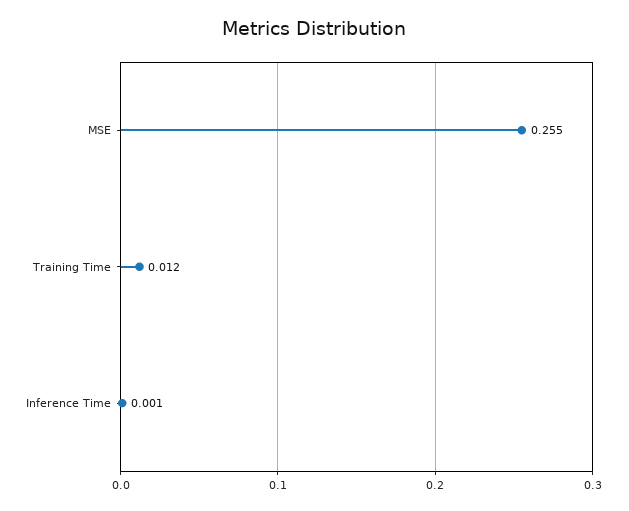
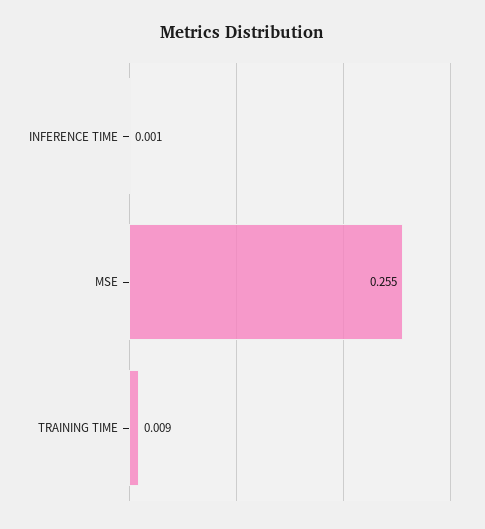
  {
    "MSE": 0.255,
-   "Training Time": 0.012,
+   "Training Time": 0.009,
    "Inference Time": 0.001
  }

